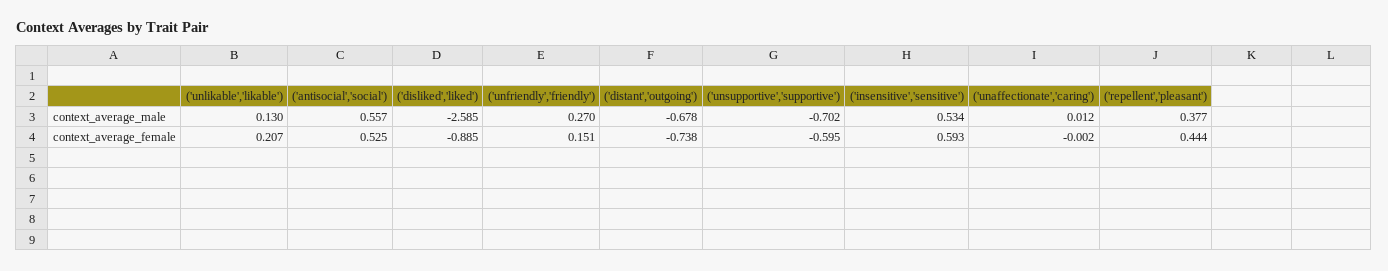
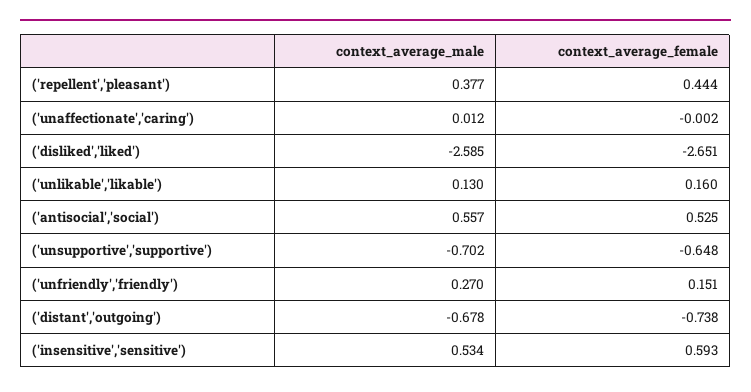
  {
    "('unlikable','likable')": {
      "context_average_male": 0.13,
-     "context_average_female": 0.207
+     "context_average_female": 0.16
    },
    "('antisocial','social')": {
      "context_average_male": 0.557,
      "context_average_female": 0.525
    },
    "('disliked','liked')": {
      "context_average_male": -2.585,
-     "context_average_female": -0.885
+     "context_average_female": -2.651
    },
    "('unfriendly','friendly')": {
      "context_average_male": 0.27,
      "context_average_female": 0.151
    },
    "('distant','outgoing')": {
      "context_average_male": -0.678,
      "context_average_female": -0.738
    },
    "('unsupportive','supportive')": {
      "context_average_male": -0.702,
-     "context_average_female": -0.595
+     "context_average_female": -0.648
    },
    "('insensitive','sensitive')": {
      "context_average_male": 0.534,
      "context_average_female": 0.593
    },
    "('unaffectionate','caring')": {
      "context_average_male": 0.012,
      "context_average_female": -0.002
    },
    "('repellent','pleasant')": {
      "context_average_male": 0.377,
      "context_average_female": 0.444
    }
  }

